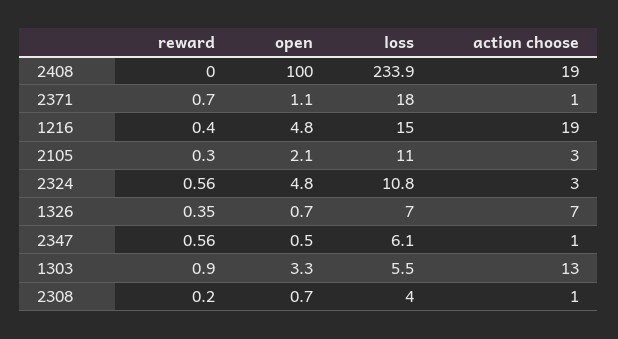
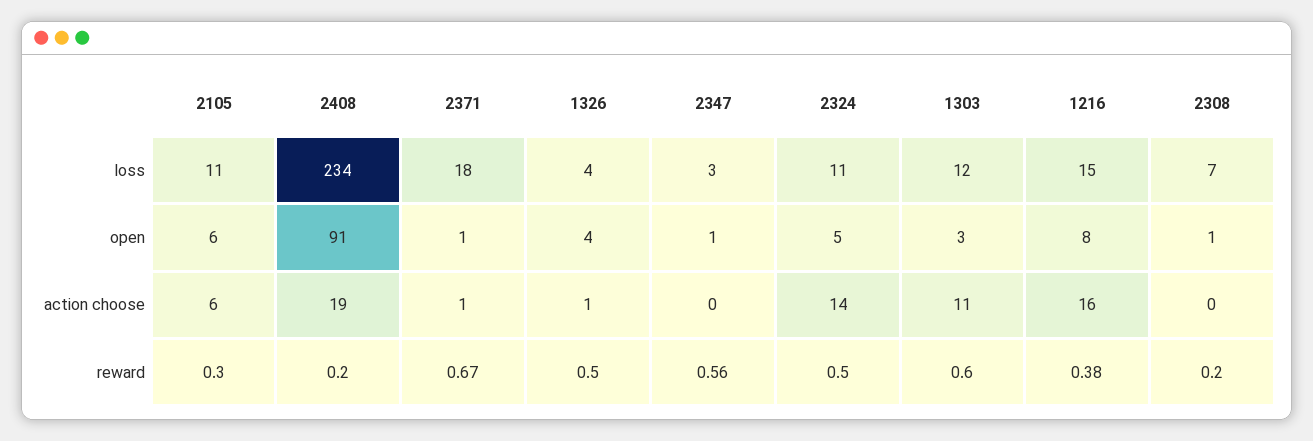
  {
    "reward": {
-     "2408": 0,
+     "2408": 0.2,
-     "2371": 0.7,
+     "2371": 0.67,
-     "1216": 0.4,
+     "1216": 0.38,
      "2105": 0.3,
-     "2324": 0.56,
+     "2324": 0.5,
-     "1326": 0.35,
+     "1326": 0.5,
      "2347": 0.56,
-     "1303": 0.9,
+     "1303": 0.6,
      "2308": 0.2
    },
    "open": {
-     "2408": 100,
+     "2408": 91,
      "2371": 1.1,
-     "1216": 4.8,
+     "1216": 8,
-     "2105": 2.1,
+     "2105": 6,
      "2324": 4.8,
-     "1326": 0.7,
+     "1326": 4,
      "2347": 0.5,
      "1303": 3.3,
      "2308": 0.7
    },
    "loss": {
      "2408": 233.9,
      "2371": 18,
      "1216": 15,
      "2105": 11,
      "2324": 10.8,
-     "1326": 7,
+     "1326": 4,
-     "2347": 6.1,
+     "2347": 3,
-     "1303": 5.5,
+     "1303": 12,
-     "2308": 4
+     "2308": 7
    },
    "action choose": {
      "2408": 19,
      "2371": 1,
-     "1216": 19,
+     "1216": 16,
-     "2105": 3,
+     "2105": 6,
-     "2324": 3,
+     "2324": 14,
-     "1326": 7,
+     "1326": 1,
-     "2347": 1,
+     "2347": 0,
-     "1303": 13,
+     "1303": 11,
-     "2308": 1
+     "2308": 0
    }
  }

